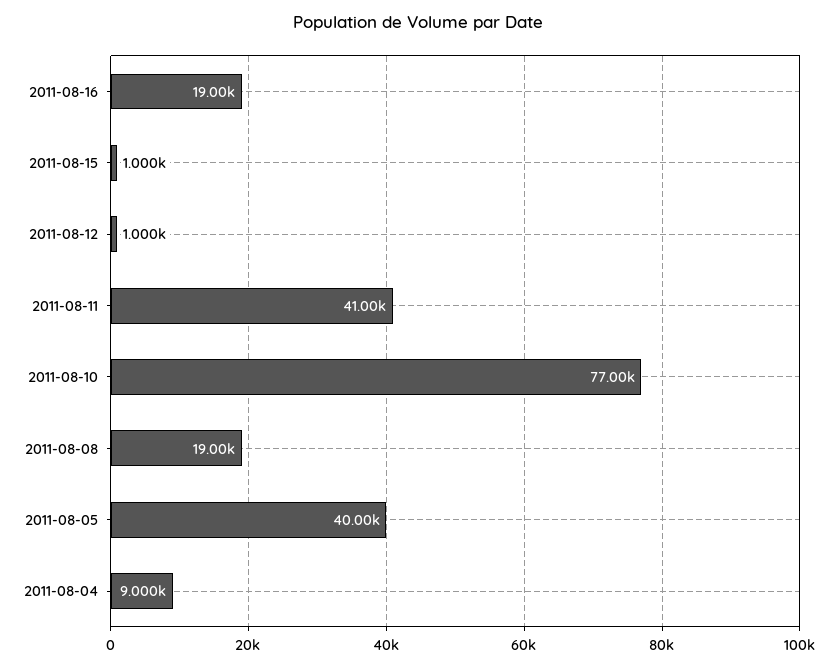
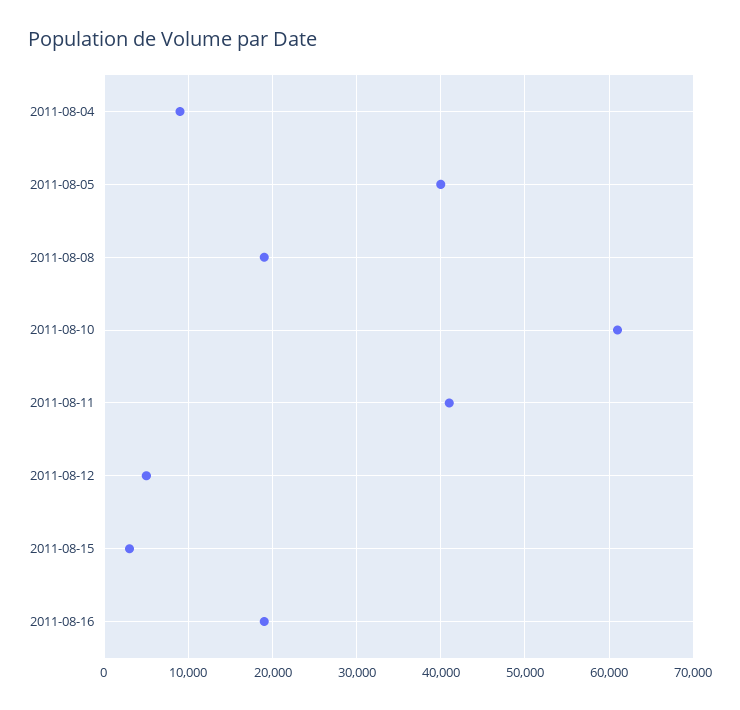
  {
    "2011-08-16": 19000,
-   "2011-08-15": 1000,
+   "2011-08-15": 3000,
-   "2011-08-12": 1000,
+   "2011-08-12": 5000,
    "2011-08-11": 41000,
-   "2011-08-10": 77000,
+   "2011-08-10": 61000,
    "2011-08-08": 19000,
    "2011-08-05": 40000,
    "2011-08-04": 9000
  }

